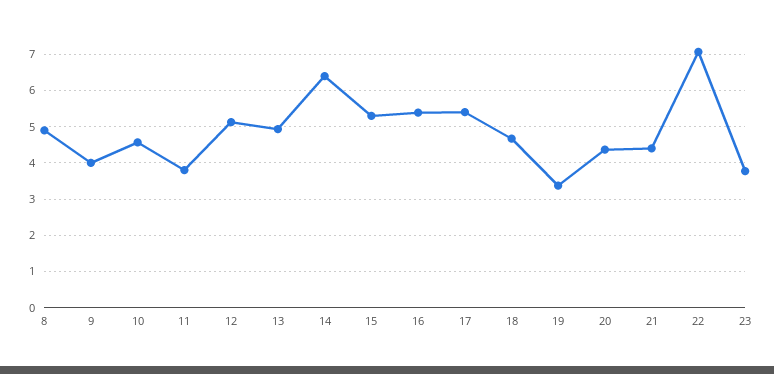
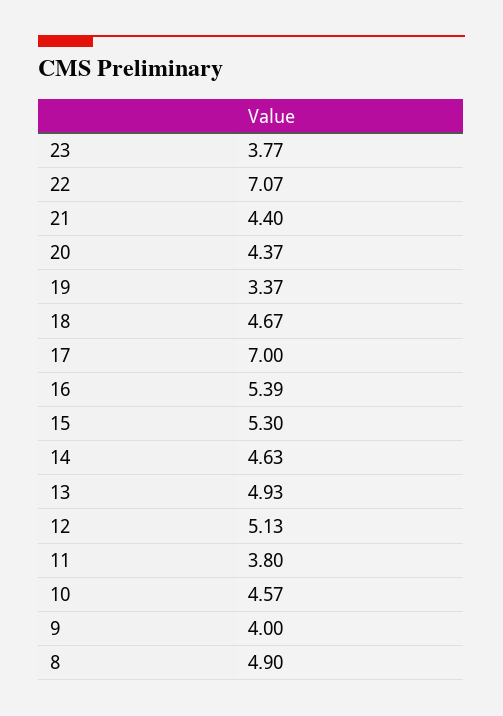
  {
    "8": 4.9,
    "9": 4,
    "10": 4.57,
    "11": 3.8,
    "12": 5.13,
    "13": 4.93,
-   "14": 6.4,
+   "14": 4.63,
    "15": 5.3,
    "16": 5.39,
-   "17": 5.4,
+   "17": 7,
    "18": 4.67,
    "19": 3.37,
    "20": 4.37,
    "21": 4.4,
    "22": 7.07,
    "23": 3.77
  }

